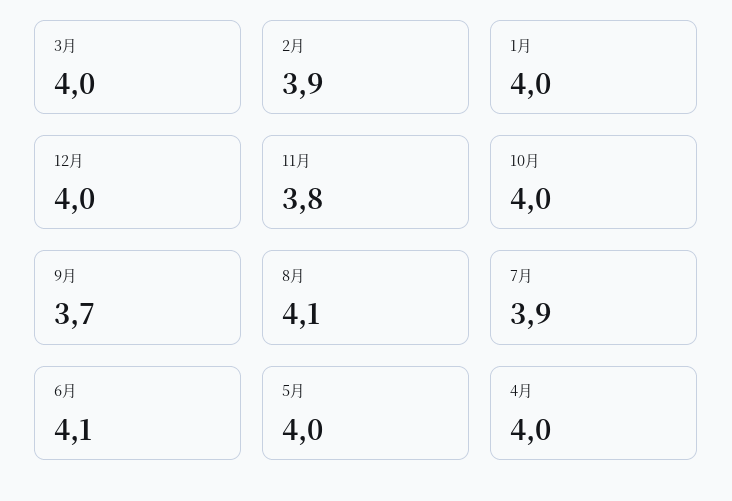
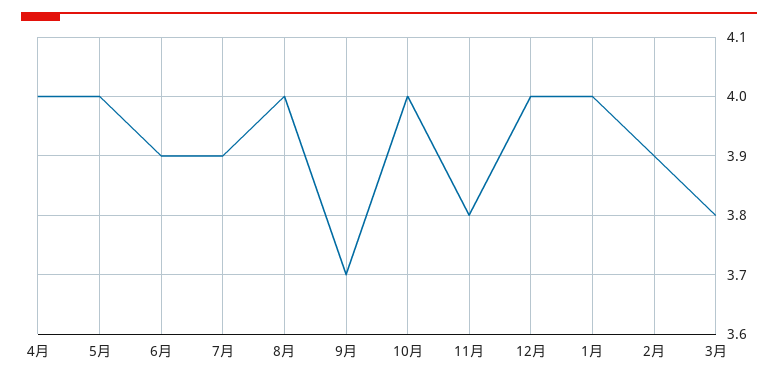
  {
-   "3月": 4,
+   "3月": 3.8,
    "2月": 3.9,
    "1月": 4,
    "12月": 4,
    "11月": 3.8,
    "10月": 4,
    "9月": 3.7,
-   "8月": 4.1,
+   "8月": 4,
    "7月": 3.9,
-   "6月": 4.1,
+   "6月": 3.9,
    "5月": 4,
    "4月": 4
  }

